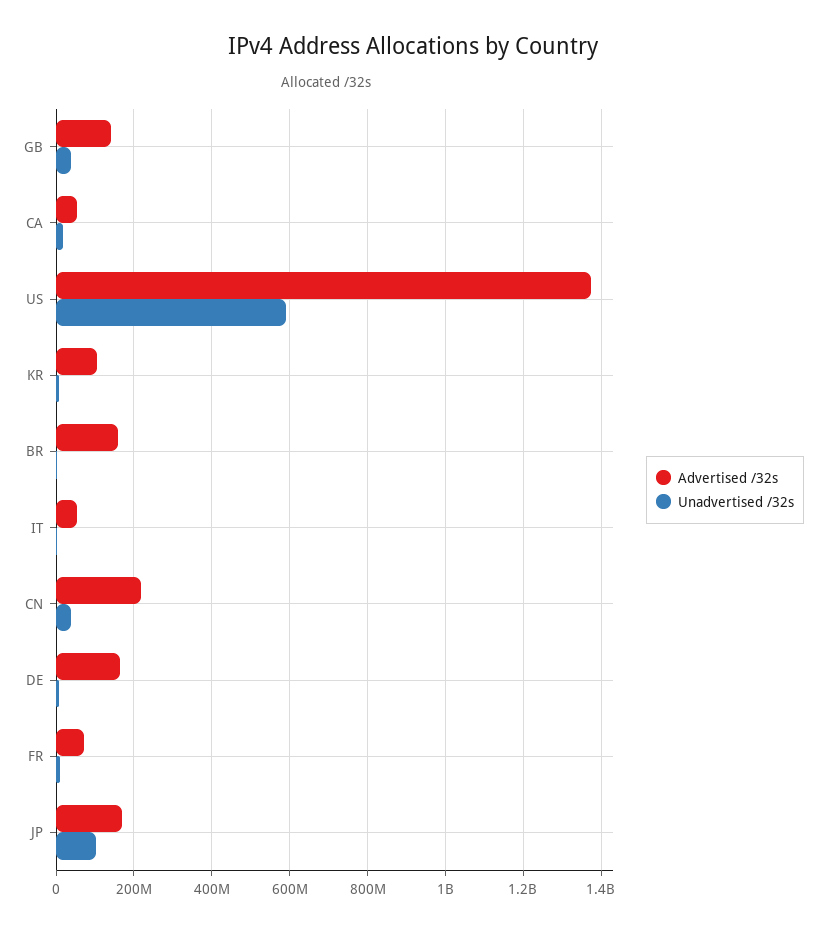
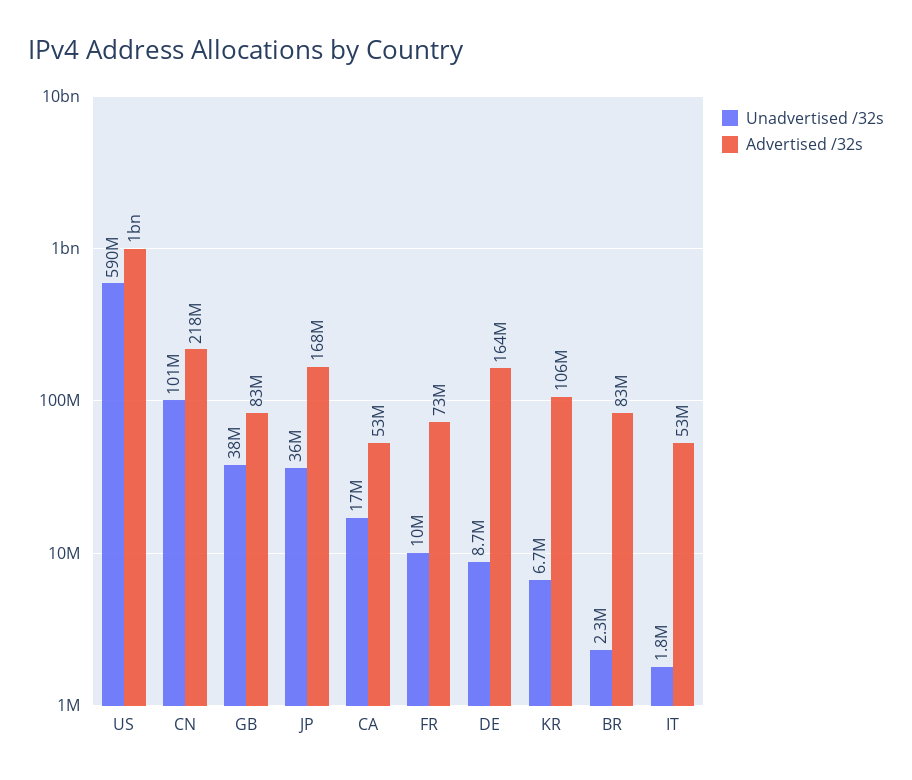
  {
    "Advertised /32s": {
-     "GB": 140000000,
+     "GB": 83000000,
      "CA": 53000000,
-     "US": 1380000000,
+     "US": 1000000000,
      "KR": 106000000,
-     "BR": 160000000,
+     "BR": 83000000,
      "IT": 53000000,
      "CN": 218000000,
      "DE": 164000000,
      "FR": 73000000,
      "JP": 168000000
    },
    "Unadvertised /32s": {
      "GB": 38000000,
      "CA": 17000000,
      "US": 590000000,
      "KR": 6700000,
      "BR": 2300000,
      "IT": 1800000,
-     "CN": 40000000,
+     "CN": 101000000,
      "DE": 8700000,
      "FR": 10000000,
-     "JP": 100000000
+     "JP": 36000000
    }
  }

